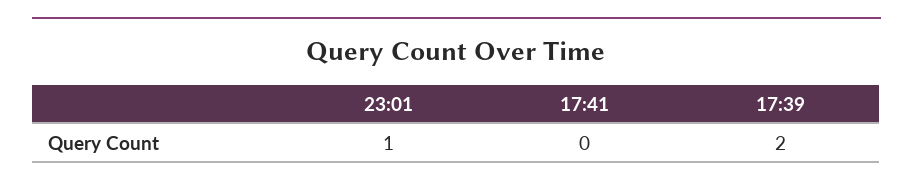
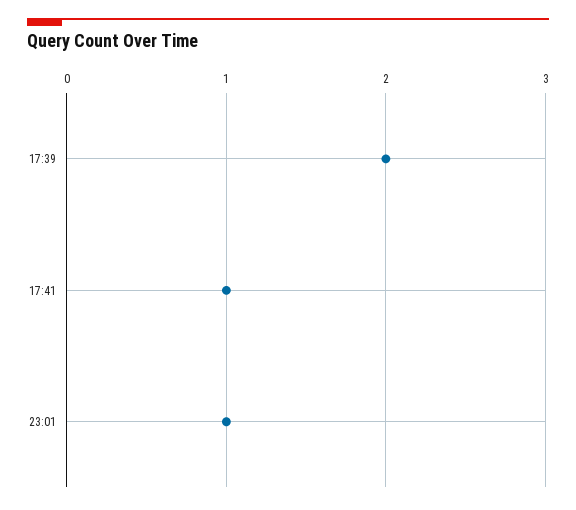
  {
    "23:01": 1,
-   "17:41": 0,
+   "17:41": 1,
    "17:39": 2
  }

